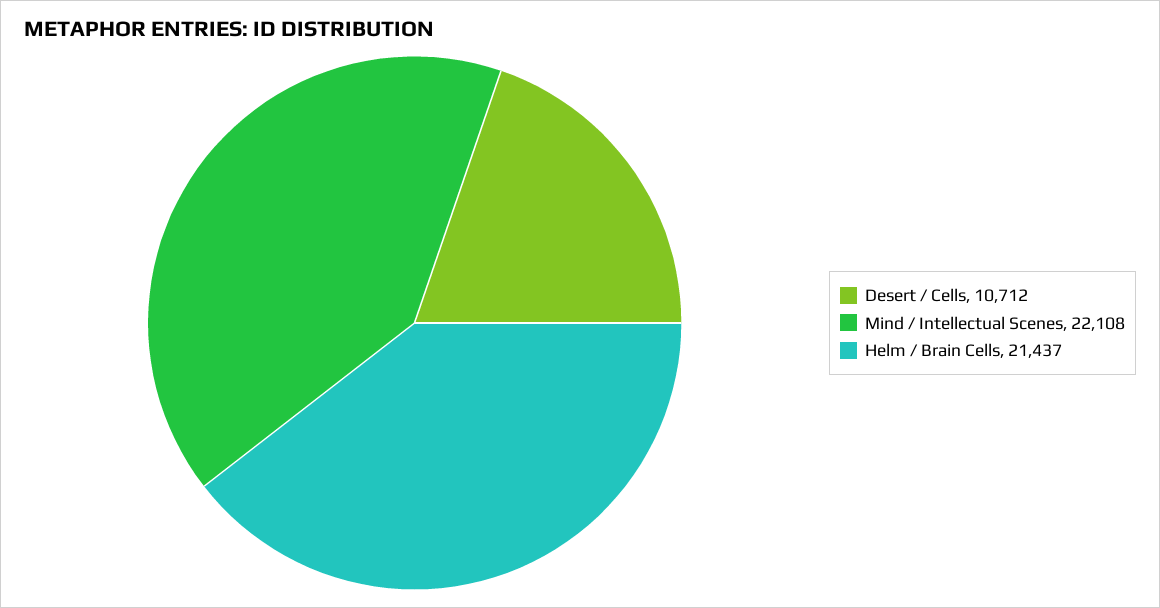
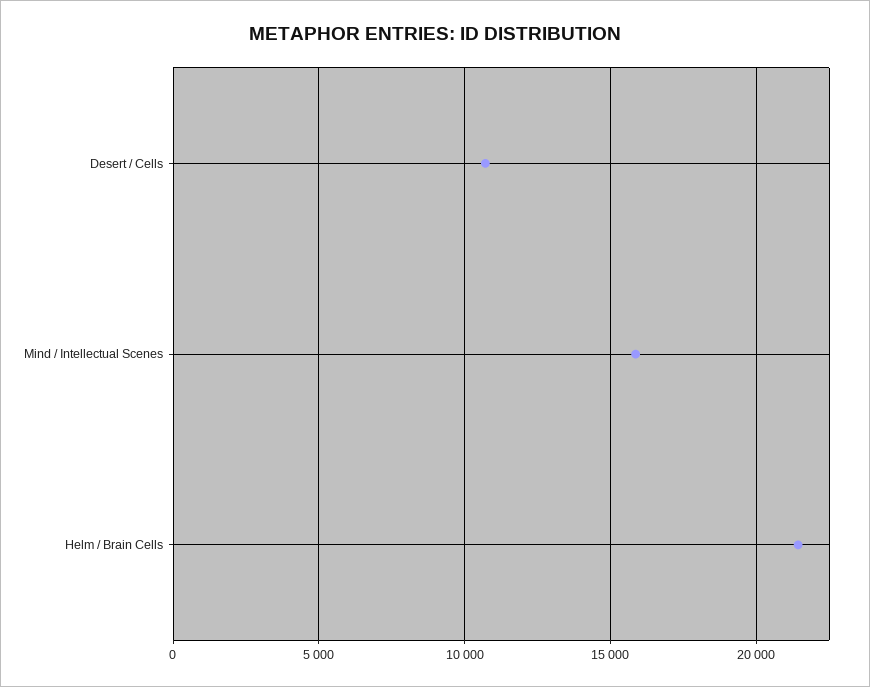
  {
    "Desert / Cells": 10712,
-   "Mind / Intellectual Scenes": 22108,
+   "Mind / Intellectual Scenes": 16000,
    "Helm / Brain Cells": 21437
  }

